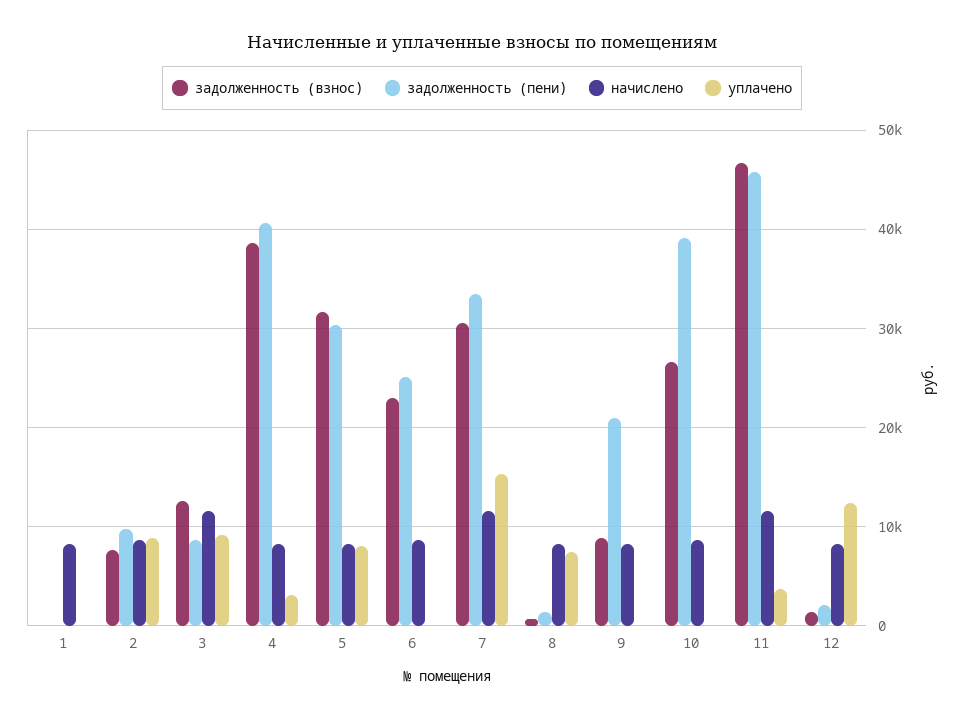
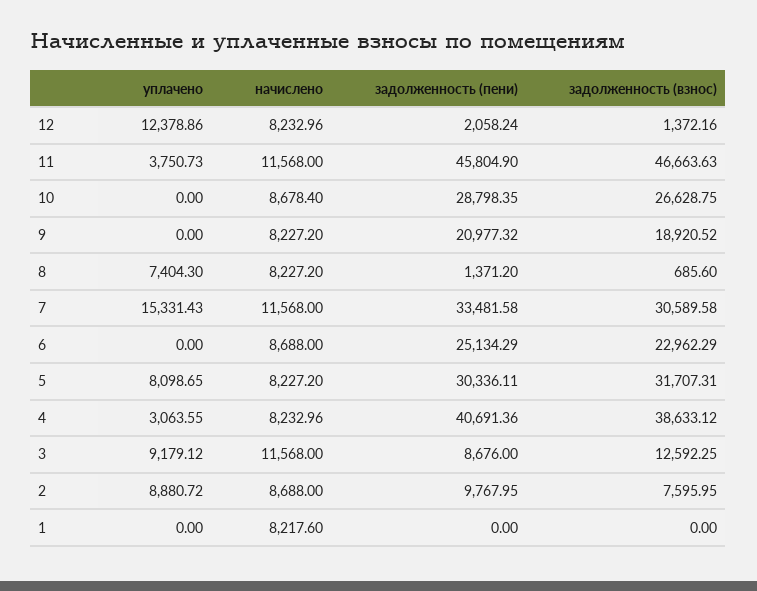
  {
    "задолженность (взнос)": {
      "1": 0,
      "2": 7595.95,
      "3": 12592.25,
      "4": 38633.12,
      "5": 31707.31,
      "6": 22962.29,
      "7": 30589.58,
      "8": 685.6,
-     "9": 9000,
+     "9": 18920.52,
      "10": 26628.75,
      "11": 46663.63,
      "12": 1372.16
    },
    "задолженность (пени)": {
      "1": 0,
      "2": 9767.95,
      "3": 8676,
      "4": 40691.36,
      "5": 30336.11,
      "6": 25134.29,
      "7": 33481.58,
      "8": 1371.2,
      "9": 20977.32,
-     "10": 39000,
+     "10": 28798.35,
      "11": 45804.9,
      "12": 2058.24
    },
    "начислено": {
      "1": 8217.6,
      "2": 8688,
      "3": 11568,
      "4": 8232.96,
      "5": 8227.2,
      "6": 8688,
      "7": 11568,
      "8": 8227.2,
      "9": 8227.2,
      "10": 8678.4,
      "11": 11568,
      "12": 8232.96
    },
    "уплачено": {
      "1": 0,
      "2": 8880.72,
      "3": 9179.12,
      "4": 3063.55,
      "5": 8098.65,
      "6": 0,
      "7": 15331.43,
      "8": 7404.3,
      "9": 0,
      "10": 0,
      "11": 3750.73,
      "12": 12378.86
    }
  }

